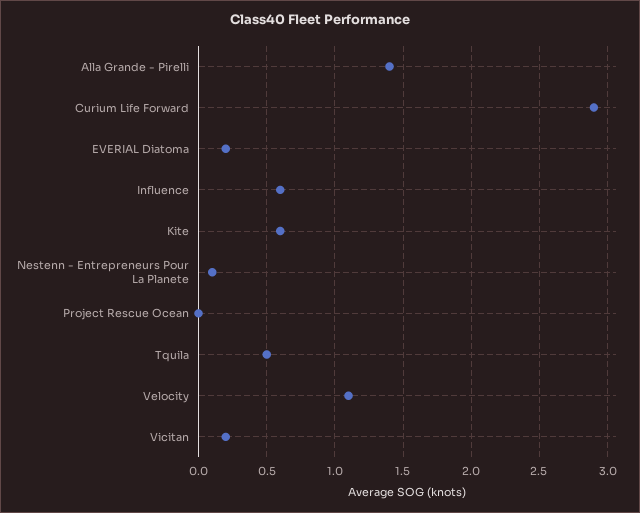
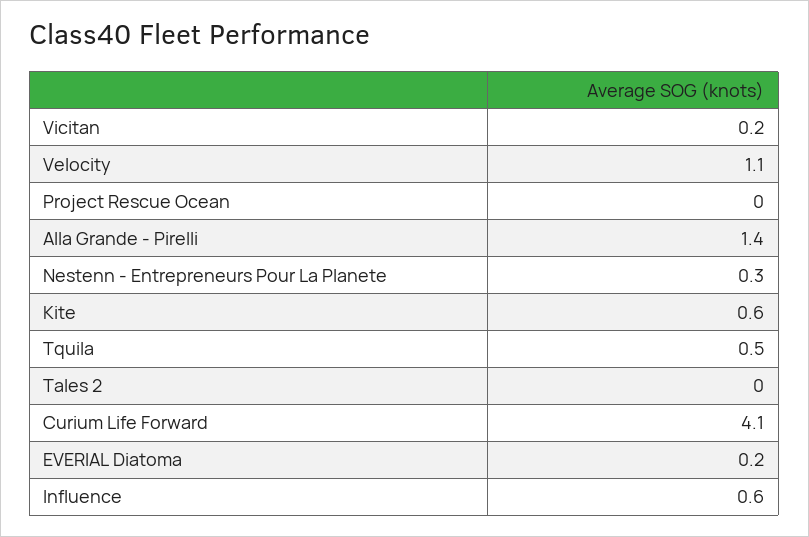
  {
    "Alla Grande - Pirelli": 1.4,
-   "Curium Life Forward": 2.9,
+   "Curium Life Forward": 4.1,
    "EVERIAL Diatoma": 0.2,
    "Influence": 0.6,
    "Kite": 0.6,
-   "Nestenn - Entrepreneurs Pour La Planete": 0.1,
+   "Nestenn - Entrepreneurs Pour La Planete": 0.3,
    "Project Rescue Ocean": 0,
    "Tquila": 0.5,
    "Velocity": 1.1,
-   "Vicitan": 0.2
+   "Vicitan": 0.2,
+   "Tales 2": 0
  }

